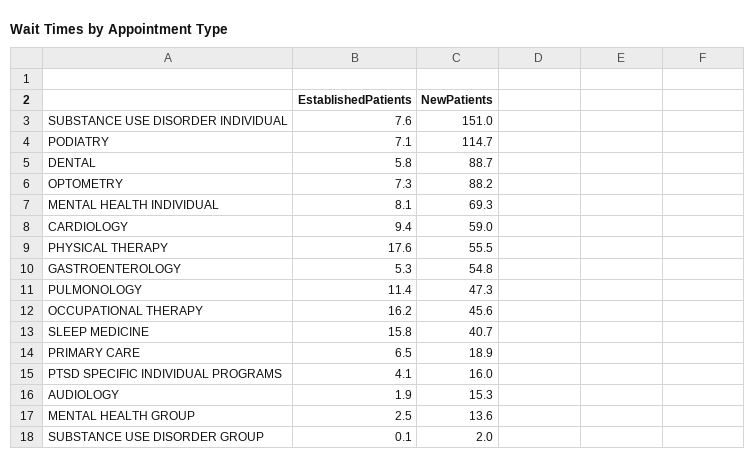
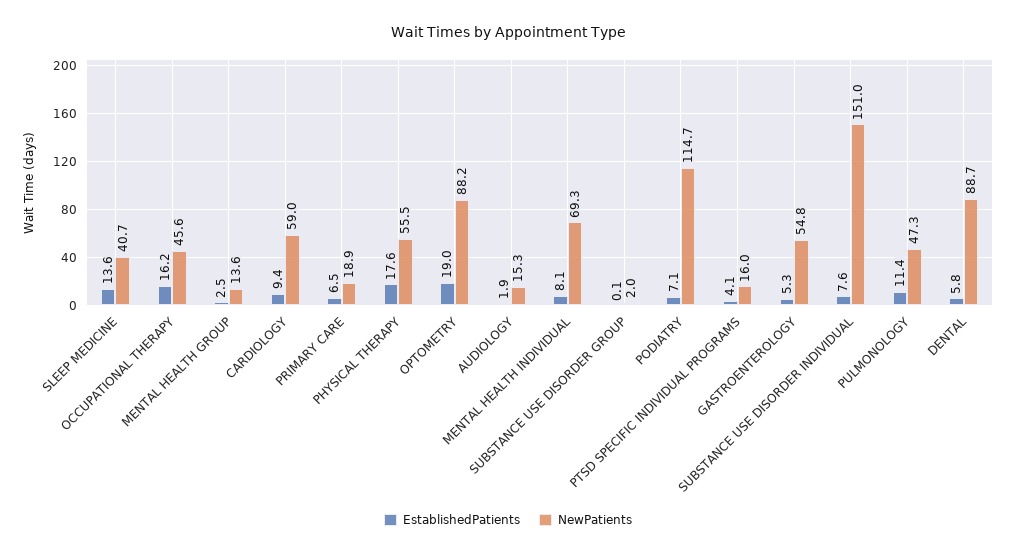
  {
    "EstablishedPatients": {
      "SUBSTANCE USE DISORDER INDIVIDUAL": 7.6,
      "PODIATRY": 7.1,
      "DENTAL": 5.8,
-     "OPTOMETRY": 7.3,
+     "OPTOMETRY": 19,
      "MENTAL HEALTH INDIVIDUAL": 8.1,
      "CARDIOLOGY": 9.4,
      "PHYSICAL THERAPY": 17.6,
      "GASTROENTEROLOGY": 5.3,
      "PULMONOLOGY": 11.4,
      "OCCUPATIONAL THERAPY": 16.2,
-     "SLEEP MEDICINE": 15.8,
+     "SLEEP MEDICINE": 13.6,
      "PRIMARY CARE": 6.5,
      "PTSD SPECIFIC INDIVIDUAL PROGRAMS": 4.1,
      "AUDIOLOGY": 1.9,
      "MENTAL HEALTH GROUP": 2.5,
      "SUBSTANCE USE DISORDER GROUP": 0.1
    },
    "NewPatients": {
      "SUBSTANCE USE DISORDER INDIVIDUAL": 151,
      "PODIATRY": 114.7,
      "DENTAL": 88.7,
      "OPTOMETRY": 88.2,
      "MENTAL HEALTH INDIVIDUAL": 69.3,
      "CARDIOLOGY": 59,
      "PHYSICAL THERAPY": 55.5,
      "GASTROENTEROLOGY": 54.8,
      "PULMONOLOGY": 47.3,
      "OCCUPATIONAL THERAPY": 45.6,
      "SLEEP MEDICINE": 40.7,
      "PRIMARY CARE": 18.9,
      "PTSD SPECIFIC INDIVIDUAL PROGRAMS": 16,
      "AUDIOLOGY": 15.3,
      "MENTAL HEALTH GROUP": 13.6,
      "SUBSTANCE USE DISORDER GROUP": 2
    }
  }

